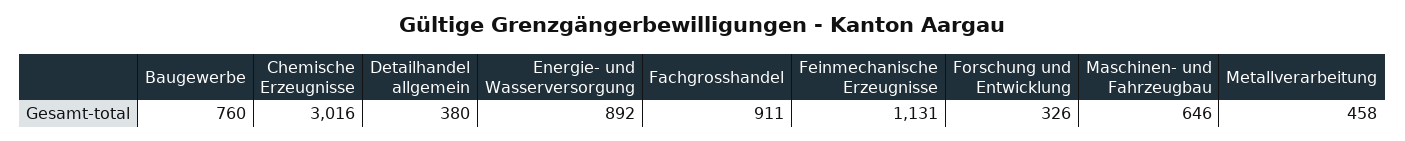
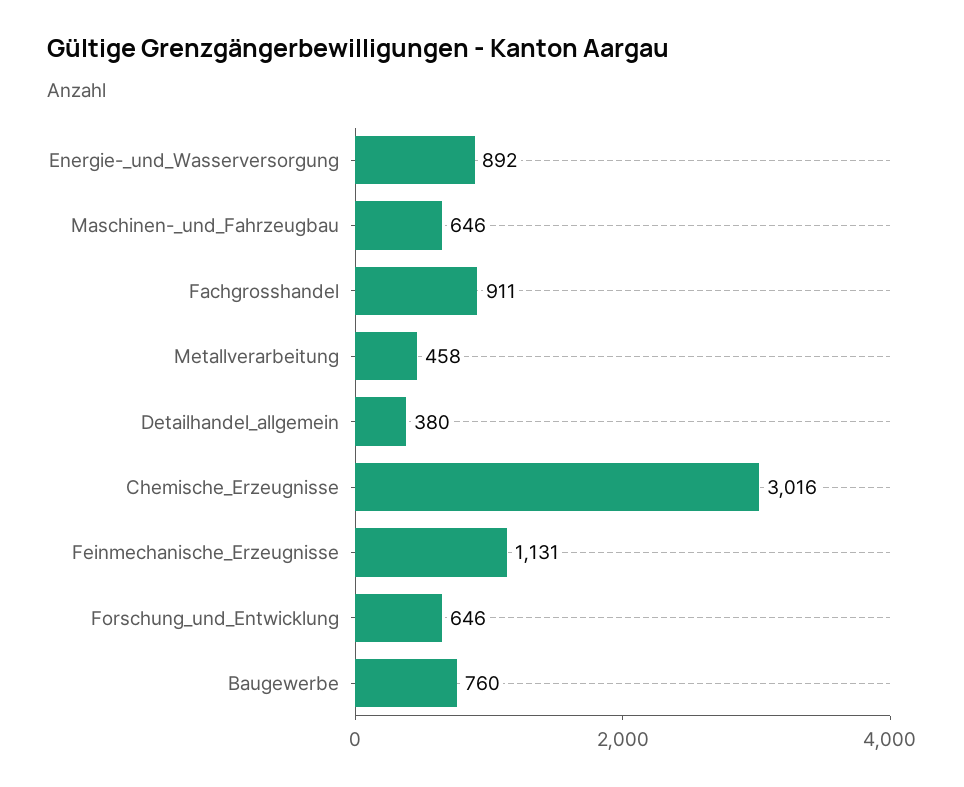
  {
    "Baugewerbe": 760,
    "Chemische Erzeugnisse": 3016,
    "Detailhandel allgemein": 380,
    "Energie- und Wasserversorgung": 892,
    "Fachgrosshandel": 911,
    "Feinmechanische Erzeugnisse": 1131,
-   "Forschung und Entwicklung": 326,
+   "Forschung und Entwicklung": 646,
    "Maschinen- und Fahrzeugbau": 646,
    "Metallverarbeitung": 458
  }

